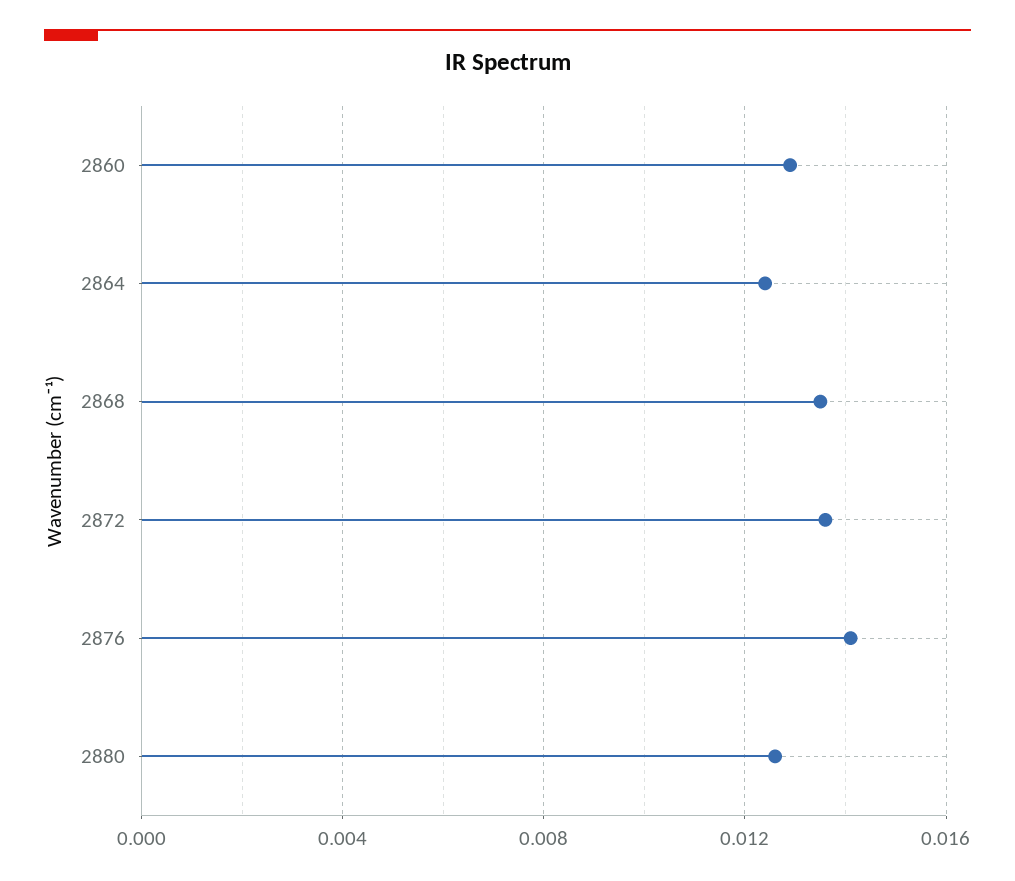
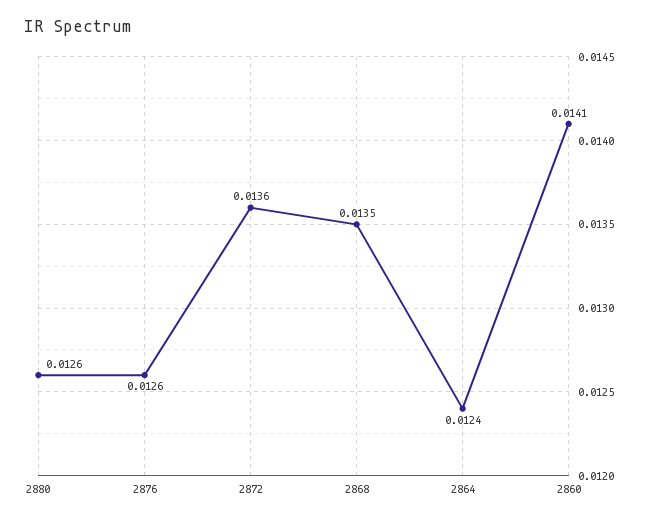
  {
-   "2860": 0.013,
+   "2860": 0.0141,
    "2864": 0.0124,
    "2868": 0.0135,
    "2872": 0.0136,
-   "2876": 0.014,
+   "2876": 0.0126,
    "2880": 0.0126
  }

